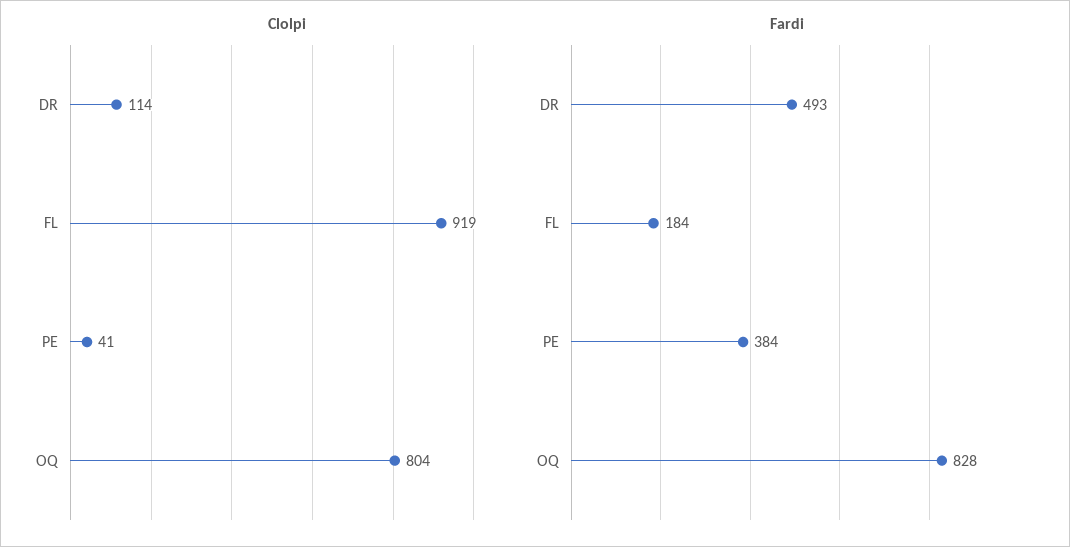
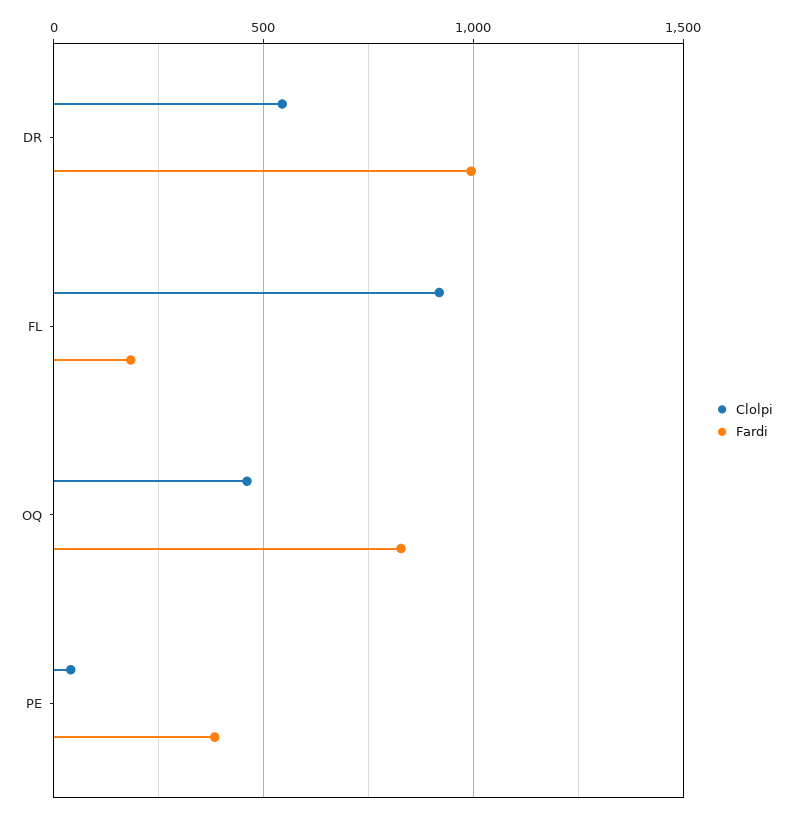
  {
    "Clolpi": {
-     "DR": 114,
+     "DR": 550,
      "FL": 919,
      "PE": 41,
-     "OQ": 804
+     "OQ": 450
    },
    "Fardi": {
-     "DR": 493,
+     "DR": 1000,
      "FL": 184,
      "PE": 384,
      "OQ": 828
    }
  }

